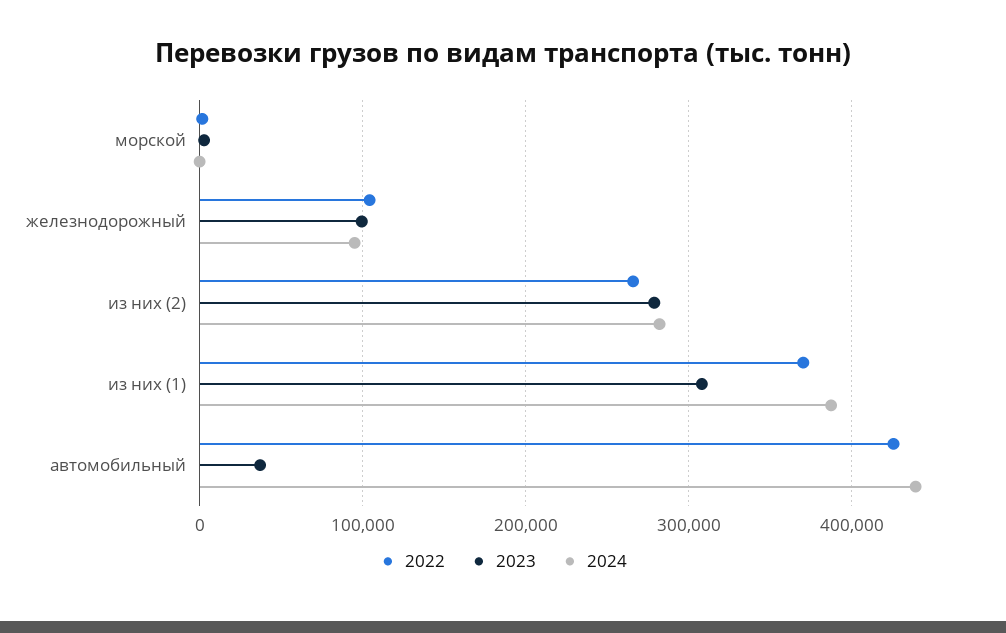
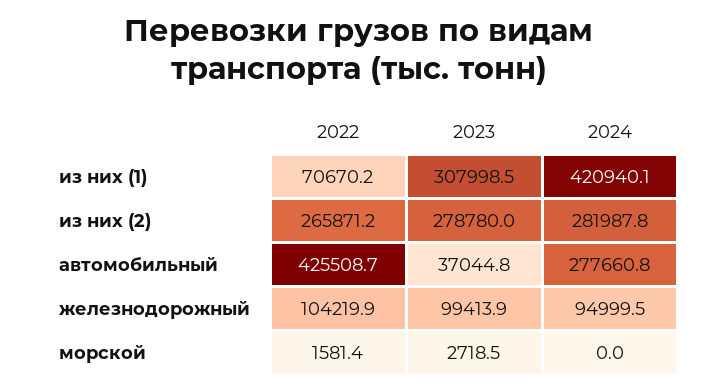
  {
    "2022": {
      "морской": 1581.4,
      "железнодорожный": 104219.9,
      "из них (2)": 265871.2,
-     "из них (1)": 370000,
+     "из них (1)": 70670.2,
      "автомобильный": 425508.7
    },
    "2023": {
      "морской": 2718.5,
      "железнодорожный": 99413.9,
      "из них (2)": 278780,
      "из них (1)": 307998.5,
      "автомобильный": 37044.8
    },
    "2024": {
      "морской": 0,
      "железнодорожный": 94999.5,
      "из них (2)": 281987.8,
-     "из них (1)": 390000,
+     "из них (1)": 420940.1,
-     "автомобильный": 440000
+     "автомобильный": 277660.8
    }
  }

